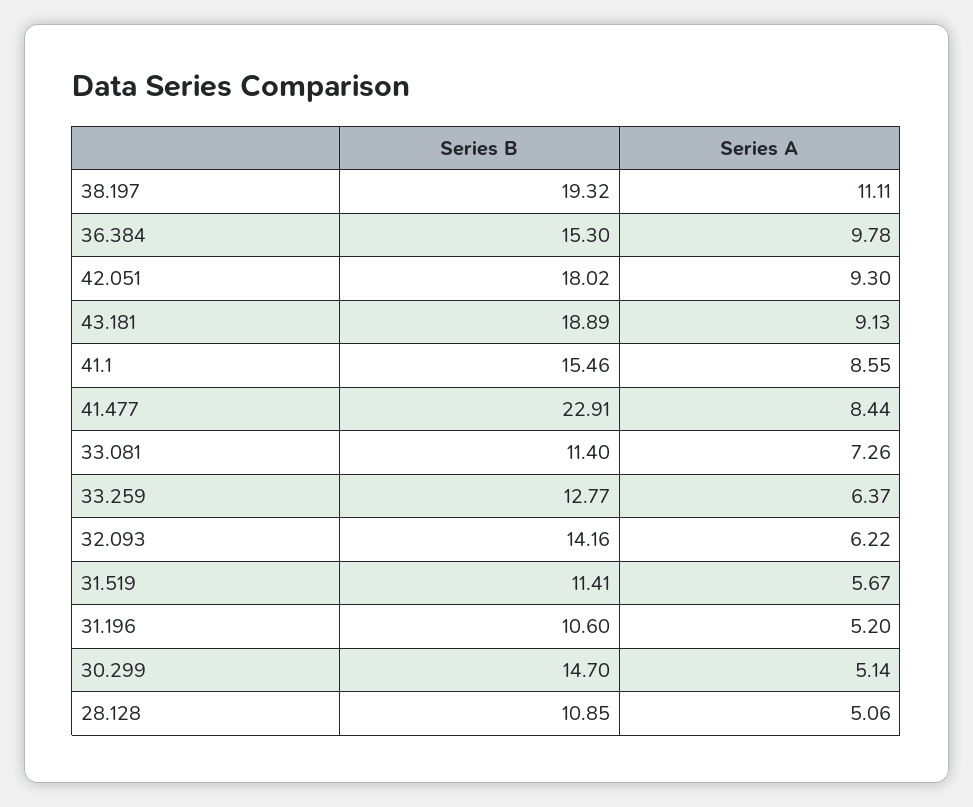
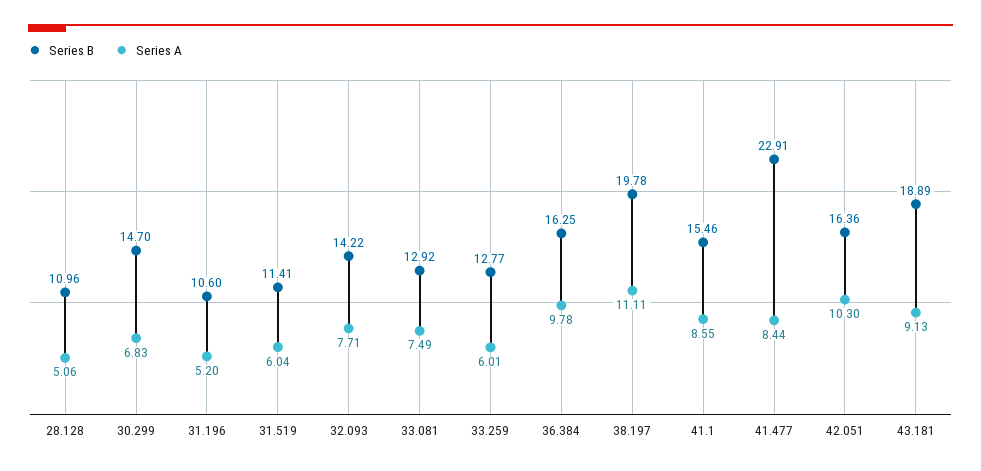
  {
    "Series B": {
-     "38.197": 19.32,
+     "38.197": 19.78,
-     "36.384": 15.3,
+     "36.384": 16.25,
-     "42.051": 18.02,
+     "42.051": 16.36,
      "43.181": 18.89,
      "41.1": 15.46,
      "41.477": 22.91,
-     "33.081": 11.4,
+     "33.081": 12.92,
      "33.259": 12.77,
-     "32.093": 14.16,
+     "32.093": 14.22,
      "31.519": 11.41,
      "31.196": 10.6,
      "30.299": 14.7,
-     "28.128": 10.85
+     "28.128": 10.96
    },
    "Series A": {
      "38.197": 11.11,
      "36.384": 9.78,
-     "42.051": 9.3,
+     "42.051": 10.3,
      "43.181": 9.13,
      "41.1": 8.55,
      "41.477": 8.44,
-     "33.081": 7.26,
+     "33.081": 7.49,
-     "33.259": 6.37,
+     "33.259": 6.01,
-     "32.093": 6.22,
+     "32.093": 7.71,
-     "31.519": 5.67,
+     "31.519": 6.04,
      "31.196": 5.2,
-     "30.299": 5.14,
+     "30.299": 6.83,
      "28.128": 5.06
    }
  }

